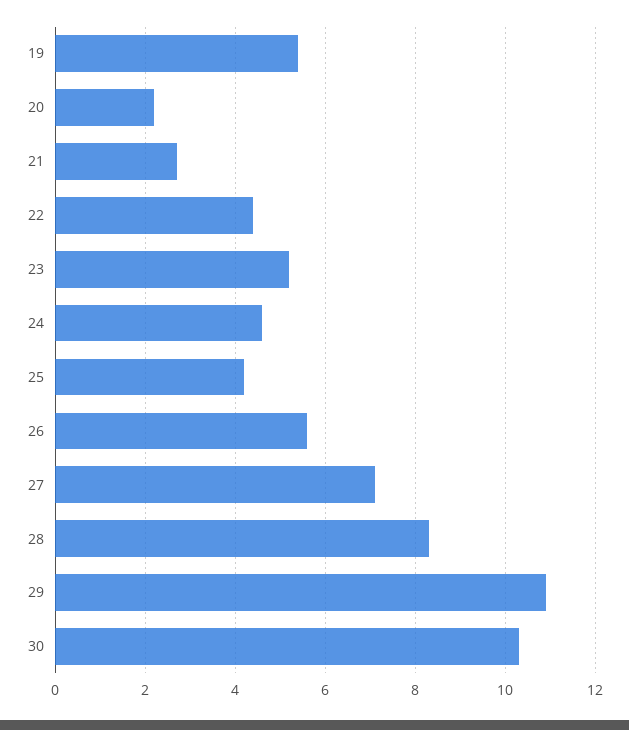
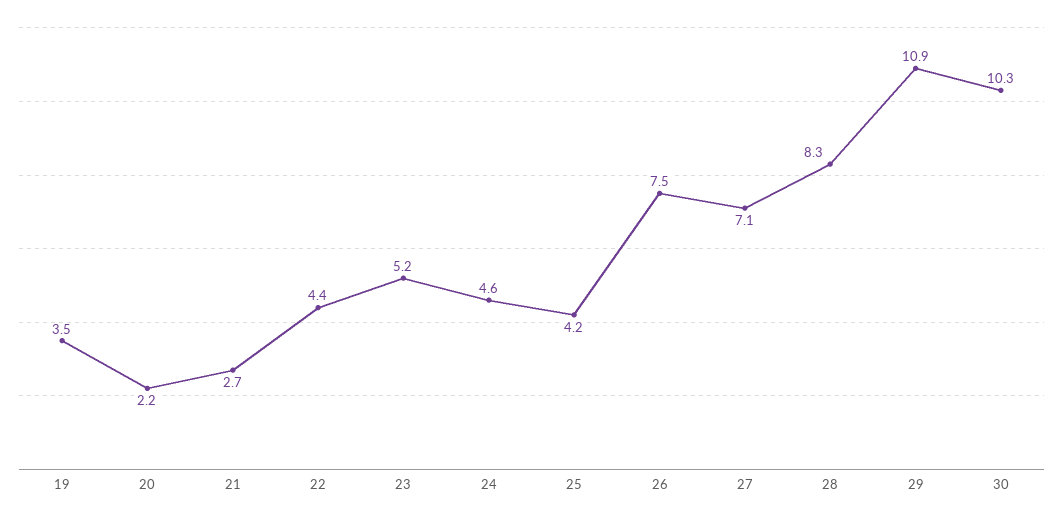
  {
-   "19": 5.5,
+   "19": 3.5,
    "20": 2.2,
    "21": 2.7,
    "22": 4.4,
    "23": 5.2,
    "24": 4.6,
    "25": 4.2,
-   "26": 5.5,
+   "26": 7.5,
    "27": 7.1,
    "28": 8.3,
    "29": 10.9,
    "30": 10.3
  }

